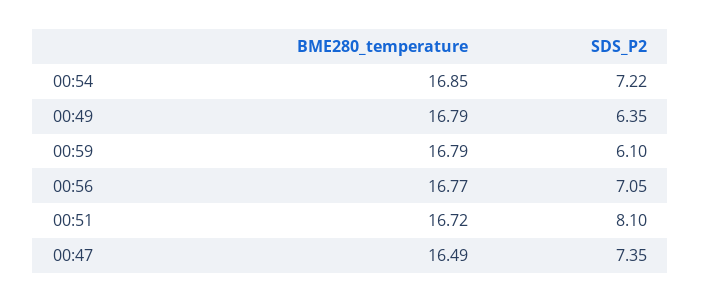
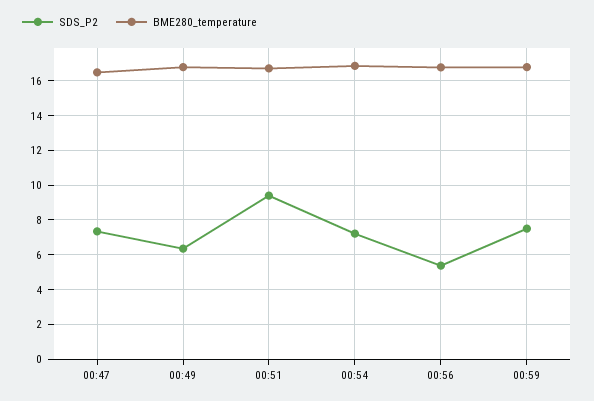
  {
    "BME280_temperature": {
      "00:54": 16.85,
      "00:49": 16.79,
      "00:59": 16.79,
      "00:56": 16.77,
      "00:51": 16.72,
      "00:47": 16.49
    },
    "SDS_P2": {
      "00:54": 7.22,
      "00:49": 6.35,
-     "00:59": 6.1,
+     "00:59": 7.5,
-     "00:56": 7.05,
+     "00:56": 5.5,
-     "00:51": 8.1,
+     "00:51": 9.5,
      "00:47": 7.35
    }
  }

